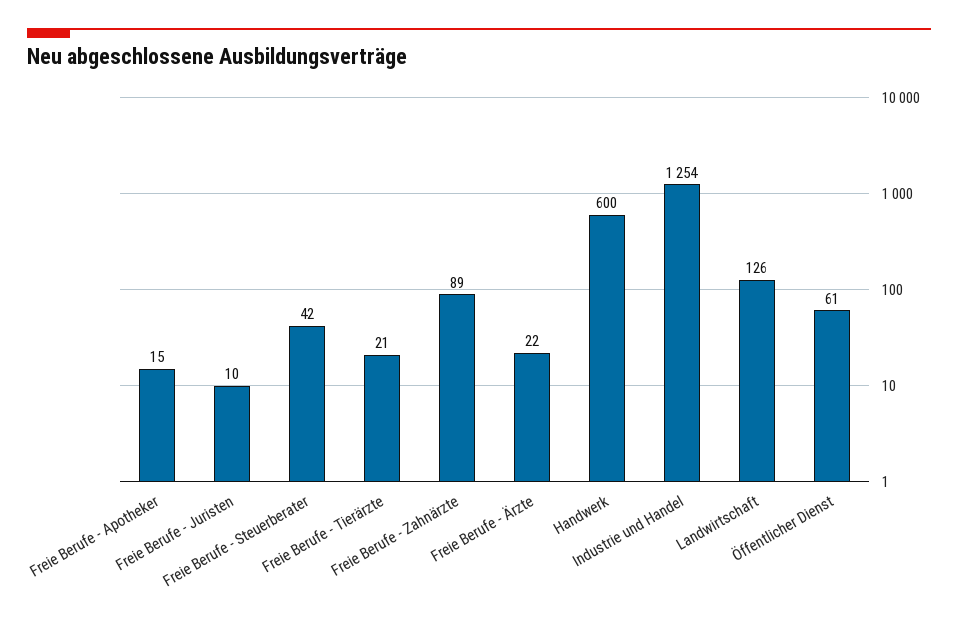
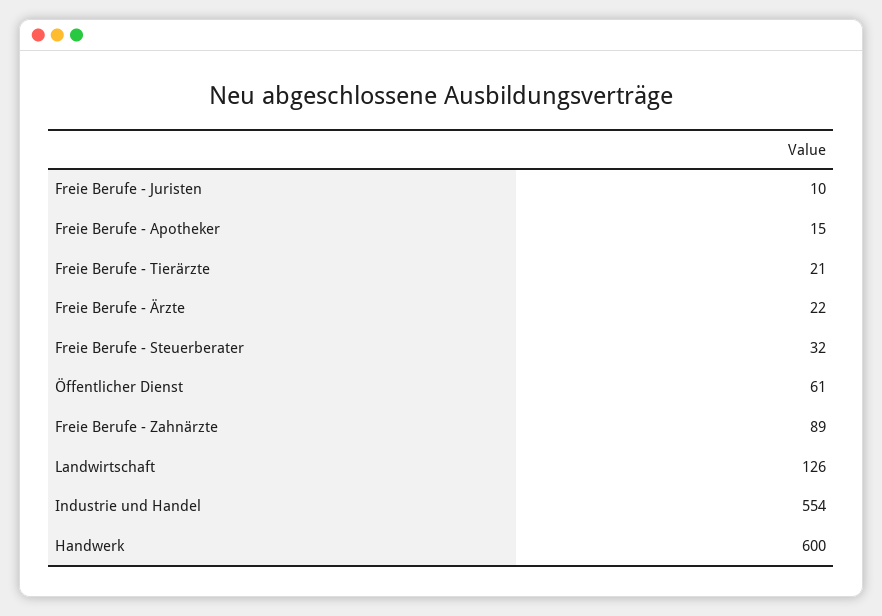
  {
    "Freie Berufe - Apotheker": 15,
    "Freie Berufe - Juristen": 10,
-   "Freie Berufe - Steuerberater": 42,
+   "Freie Berufe - Steuerberater": 32,
    "Freie Berufe - Tierärzte": 21,
    "Freie Berufe - Zahnärzte": 89,
    "Freie Berufe - Ärzte": 22,
    "Handwerk": 600,
-   "Industrie und Handel": 1254,
+   "Industrie und Handel": 554,
    "Landwirtschaft": 126,
    "Öffentlicher Dienst": 61
  }

